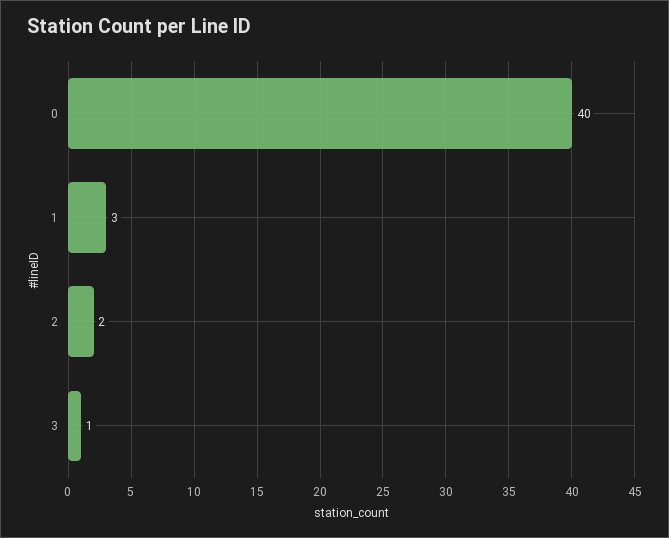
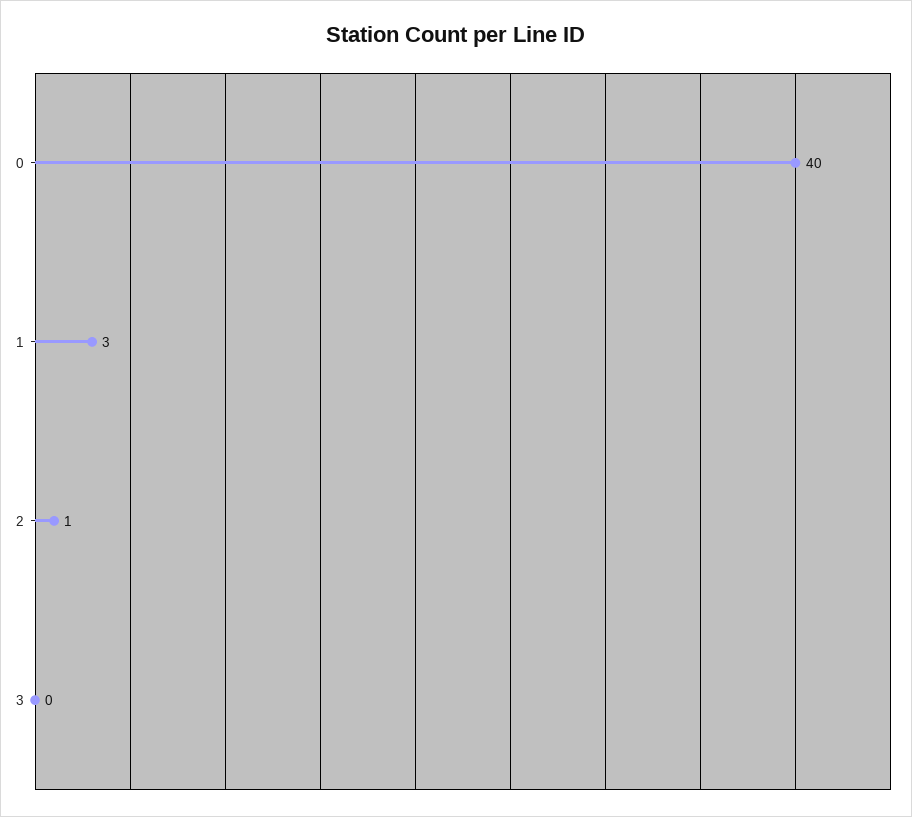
  {
    "0": 40,
    "1": 3,
-   "2": 2,
+   "2": 1,
-   "3": 1
+   "3": 0
  }

